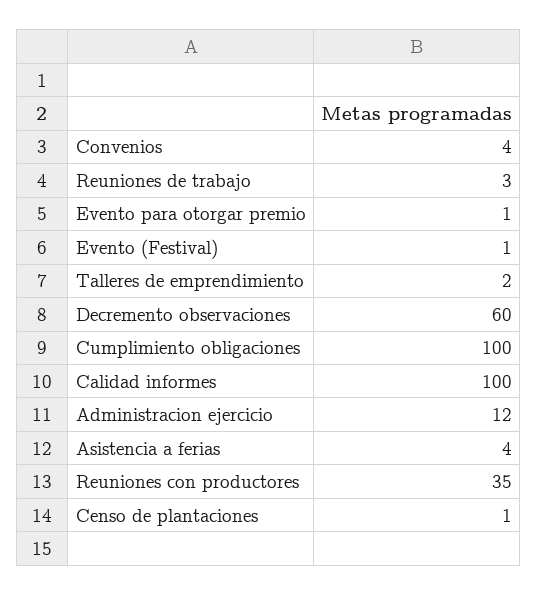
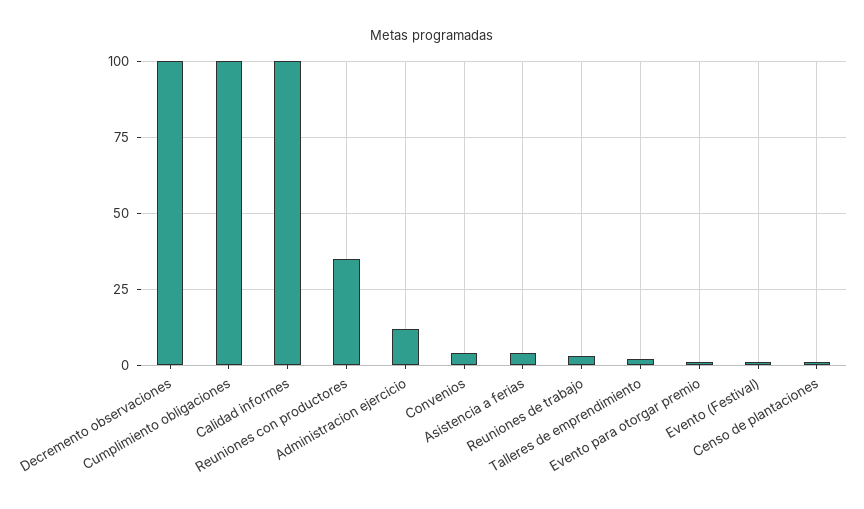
  {
    "Convenios": 4,
    "Reuniones de trabajo": 3,
    "Evento para otorgar premio": 1,
    "Evento (Festival)": 1,
    "Talleres de emprendimiento": 2,
-   "Decremento observaciones": 60,
+   "Decremento observaciones": 100,
    "Cumplimiento obligaciones": 100,
    "Calidad informes": 100,
    "Administracion ejercicio": 12,
    "Asistencia a ferias": 4,
    "Reuniones con productores": 35,
    "Censo de plantaciones": 1
  }

